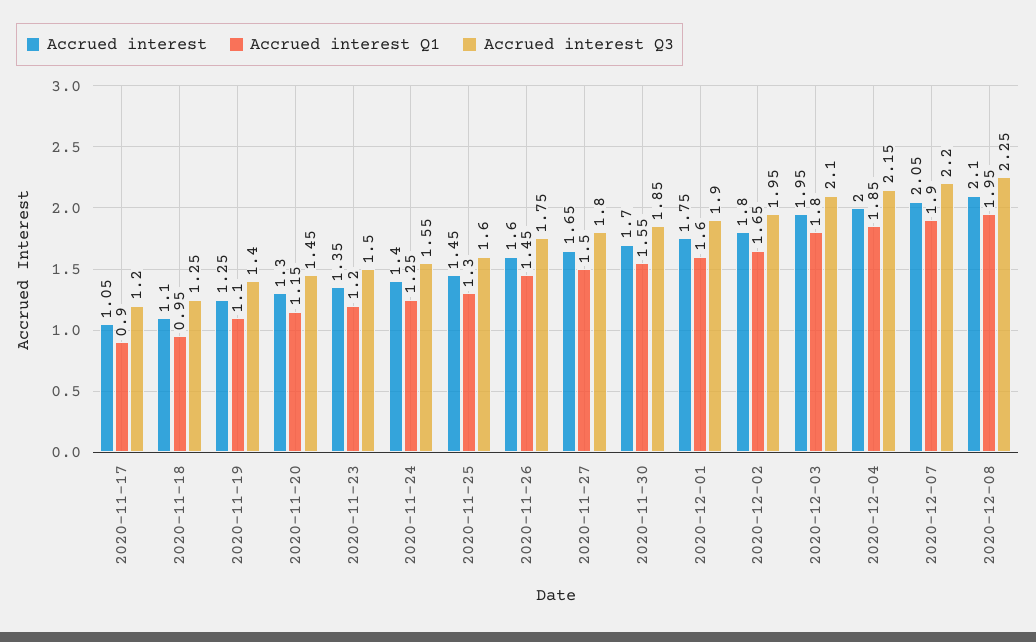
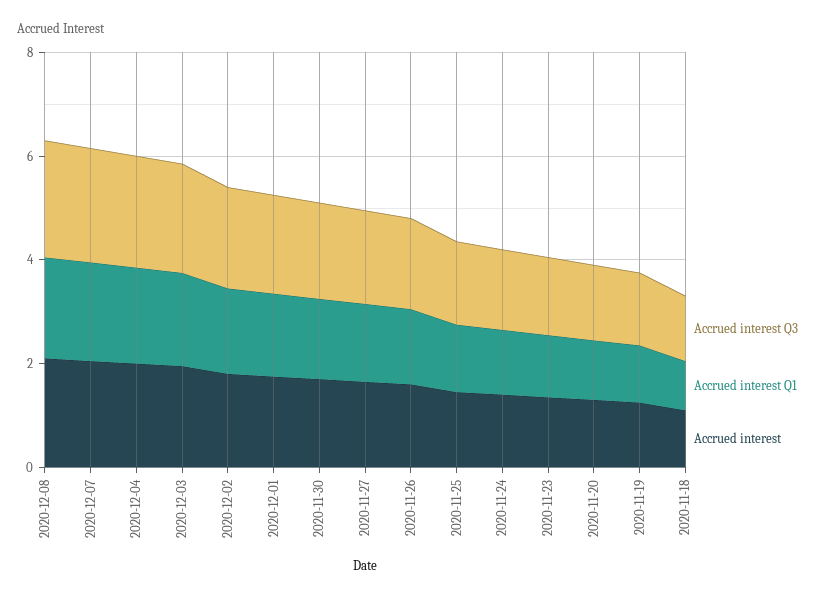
  {
    "Accrued interest": {
-     "2020-11-17": 1.05,
      "2020-11-18": 1.1,
      "2020-11-19": 1.25,
      "2020-11-20": 1.3,
      "2020-11-23": 1.35,
      "2020-11-24": 1.4,
      "2020-11-25": 1.45,
      "2020-11-26": 1.6,
      "2020-11-27": 1.65,
      "2020-11-30": 1.7,
      "2020-12-01": 1.75,
      "2020-12-02": 1.8,
      "2020-12-03": 1.95,
      "2020-12-04": 2,
      "2020-12-07": 2.05,
      "2020-12-08": 2.1
    },
    "Accrued interest Q1": {
-     "2020-11-17": 0.9,
      "2020-11-18": 0.95,
      "2020-11-19": 1.1,
      "2020-11-20": 1.15,
      "2020-11-23": 1.2,
      "2020-11-24": 1.25,
      "2020-11-25": 1.3,
      "2020-11-26": 1.45,
      "2020-11-27": 1.5,
      "2020-11-30": 1.55,
      "2020-12-01": 1.6,
      "2020-12-02": 1.65,
      "2020-12-03": 1.8,
      "2020-12-04": 1.85,
      "2020-12-07": 1.9,
      "2020-12-08": 1.95
    },
    "Accrued interest Q3": {
-     "2020-11-17": 1.2,
      "2020-11-18": 1.25,
      "2020-11-19": 1.4,
      "2020-11-20": 1.45,
      "2020-11-23": 1.5,
      "2020-11-24": 1.55,
      "2020-11-25": 1.6,
      "2020-11-26": 1.75,
      "2020-11-27": 1.8,
      "2020-11-30": 1.85,
      "2020-12-01": 1.9,
      "2020-12-02": 1.95,
      "2020-12-03": 2.1,
      "2020-12-04": 2.15,
      "2020-12-07": 2.2,
      "2020-12-08": 2.25
    }
  }

